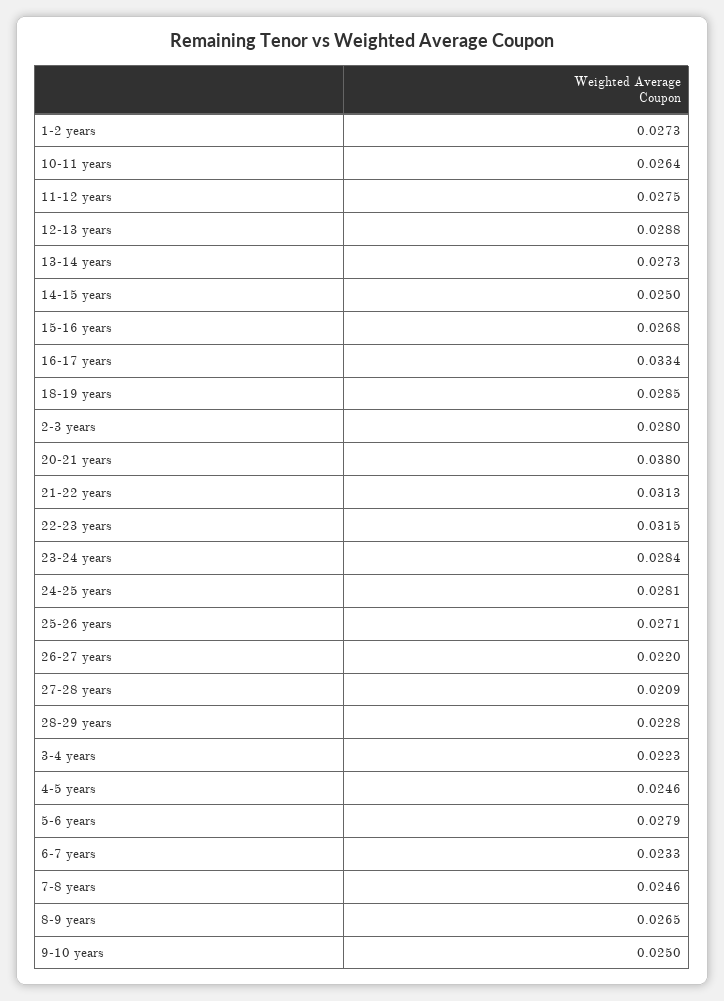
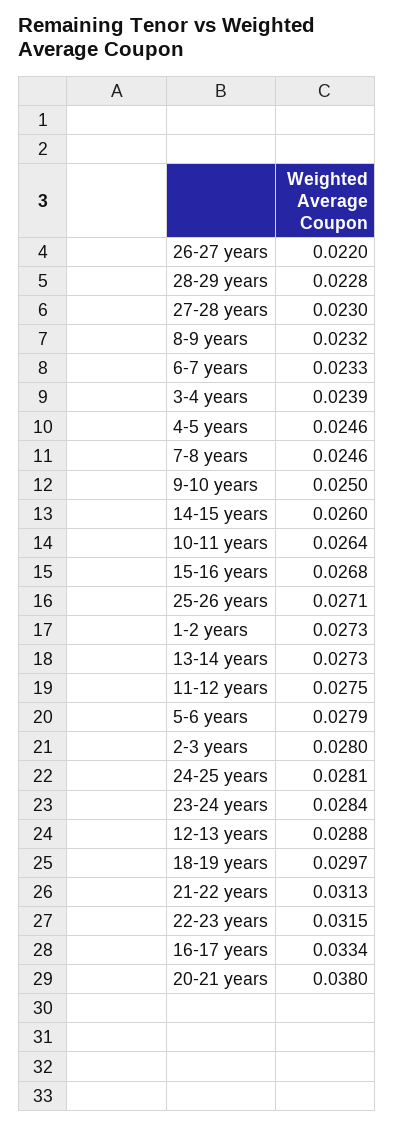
  {
    "1-2 years": 0.0273,
    "10-11 years": 0.0264,
    "11-12 years": 0.0275,
    "12-13 years": 0.0288,
    "13-14 years": 0.0273,
-   "14-15 years": 0.025,
+   "14-15 years": 0.026,
    "15-16 years": 0.0268,
    "16-17 years": 0.0334,
-   "18-19 years": 0.0285,
+   "18-19 years": 0.0297,
    "2-3 years": 0.028,
    "20-21 years": 0.038,
    "21-22 years": 0.0313,
    "22-23 years": 0.0315,
    "23-24 years": 0.0284,
    "24-25 years": 0.0281,
    "25-26 years": 0.0271,
    "26-27 years": 0.022,
-   "27-28 years": 0.0209,
+   "27-28 years": 0.023,
    "28-29 years": 0.0228,
-   "3-4 years": 0.0223,
+   "3-4 years": 0.0239,
    "4-5 years": 0.0246,
    "5-6 years": 0.0279,
    "6-7 years": 0.0233,
    "7-8 years": 0.0246,
-   "8-9 years": 0.0265,
+   "8-9 years": 0.0232,
    "9-10 years": 0.025
  }

